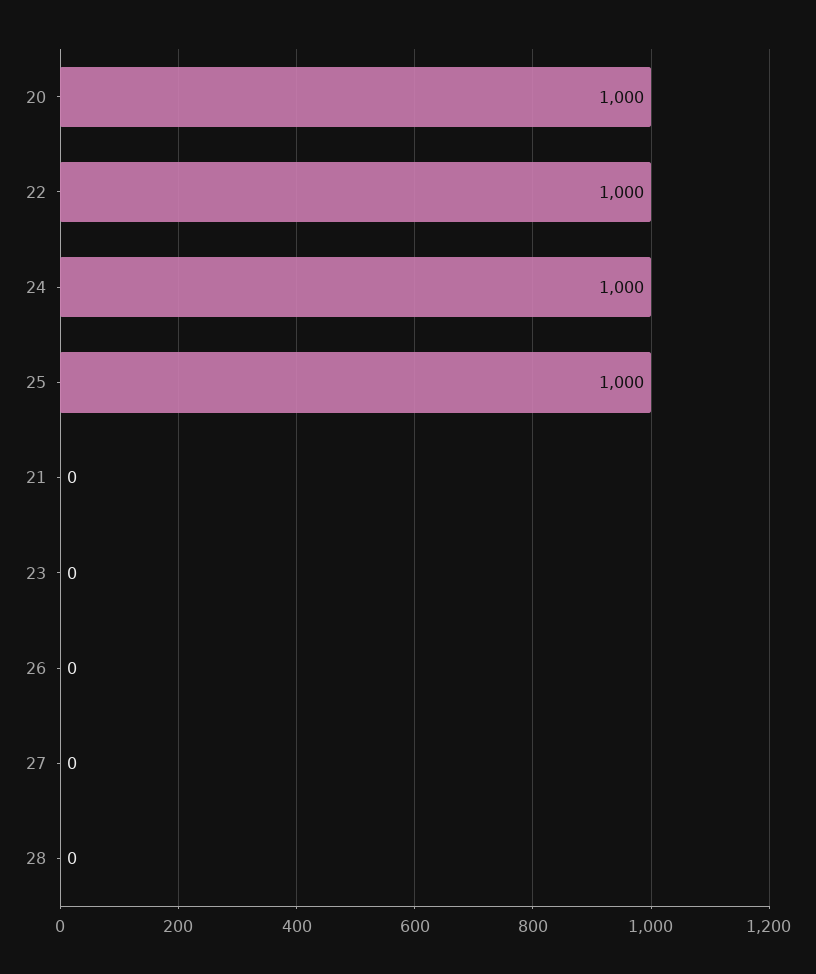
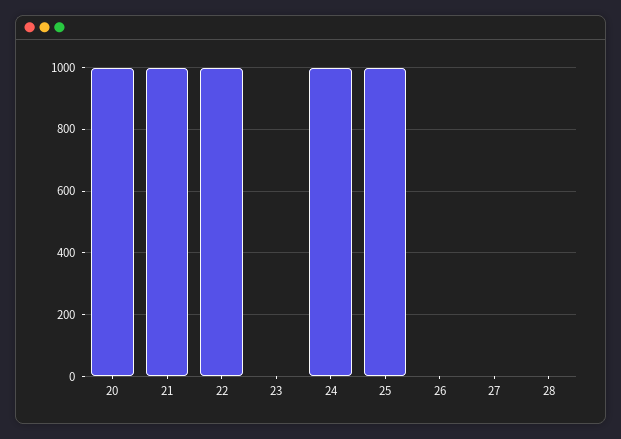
  {
    "20": 1000,
    "22": 1000,
    "24": 1000,
    "25": 1000,
-   "21": 0,
+   "21": 1000,
    "23": 0,
    "26": 0,
    "27": 0,
    "28": 0
  }

